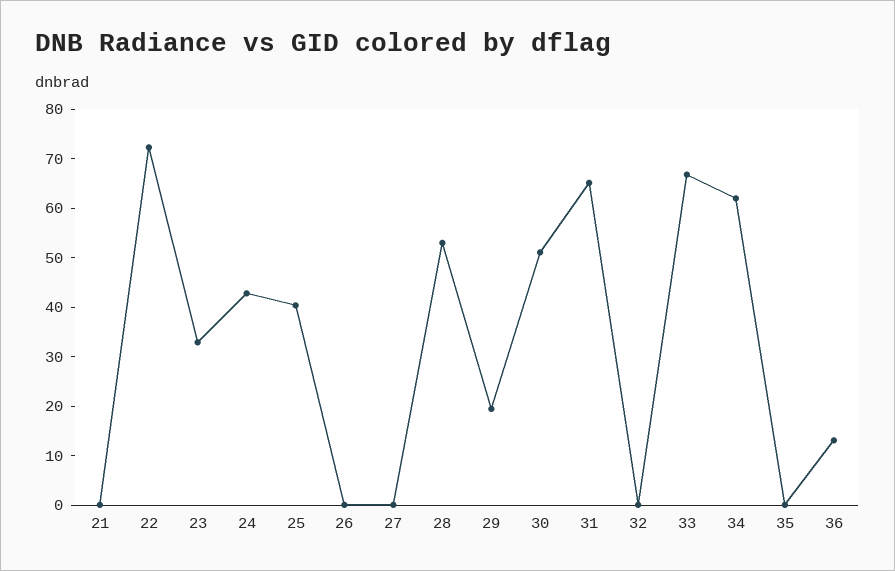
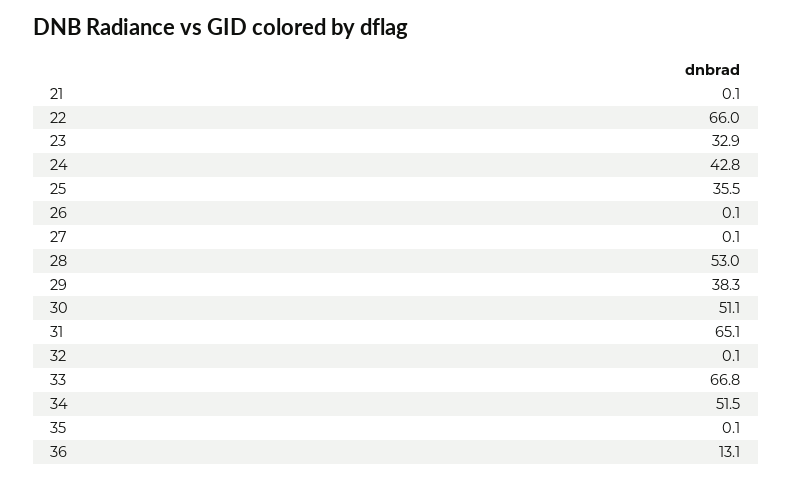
  {
    "21": 0.1,
-   "22": 72,
+   "22": 66,
    "23": 32.9,
    "24": 42.8,
-   "25": 40,
+   "25": 35.5,
    "26": 0.1,
    "27": 0.1,
    "28": 53,
-   "29": 20,
+   "29": 38.3,
    "30": 51.1,
    "31": 65.1,
    "32": 0.1,
    "33": 66.8,
-   "34": 62,
+   "34": 51.5,
    "35": 0.1,
    "36": 13.1
  }

